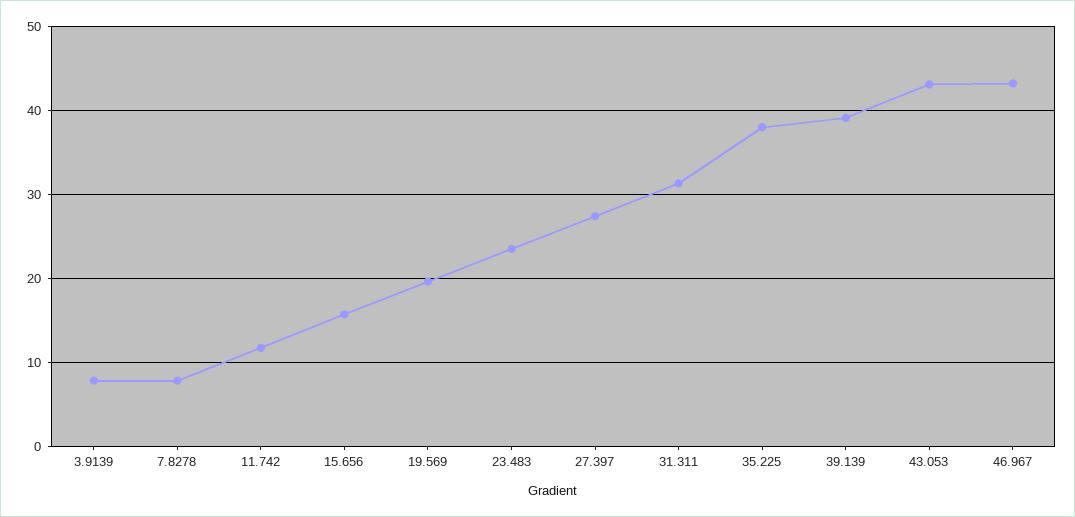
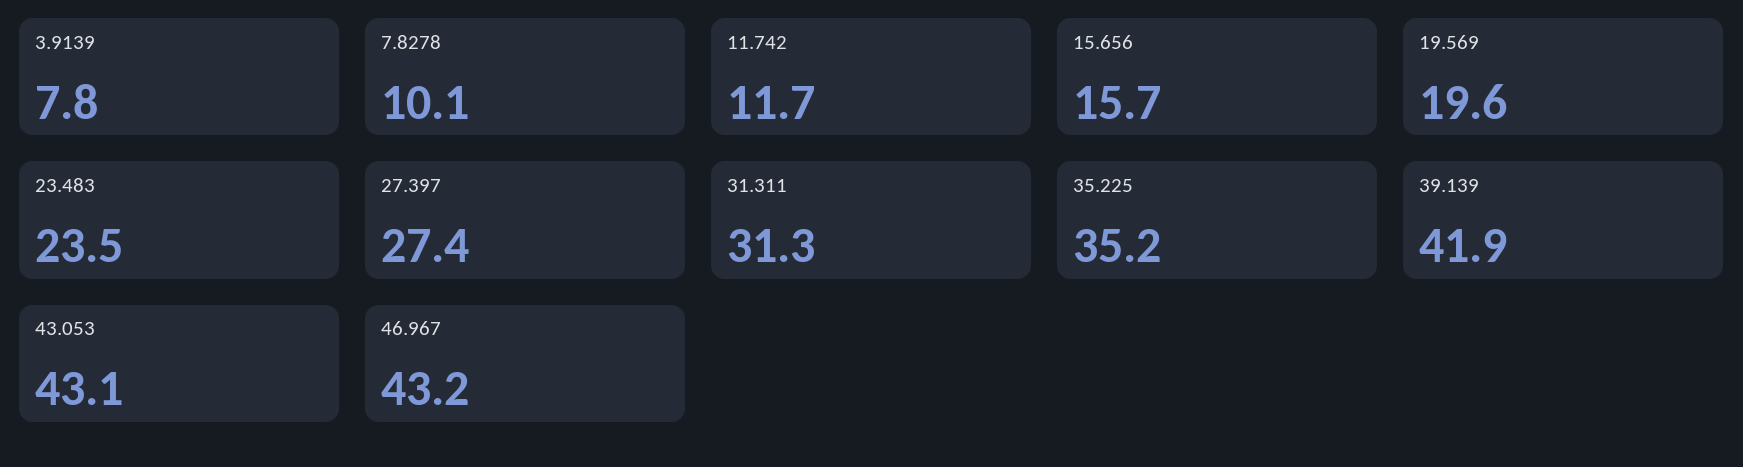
  {
    "3.9139": 7.8,
-   "7.8278": 8,
+   "7.8278": 10.1,
    "11.742": 11.7,
    "15.656": 15.7,
    "19.569": 19.6,
    "23.483": 23.5,
    "27.397": 27.4,
    "31.311": 31.3,
-   "35.225": 38,
+   "35.225": 35.2,
-   "39.139": 39,
+   "39.139": 41.9,
    "43.053": 43.1,
    "46.967": 43.2
  }

